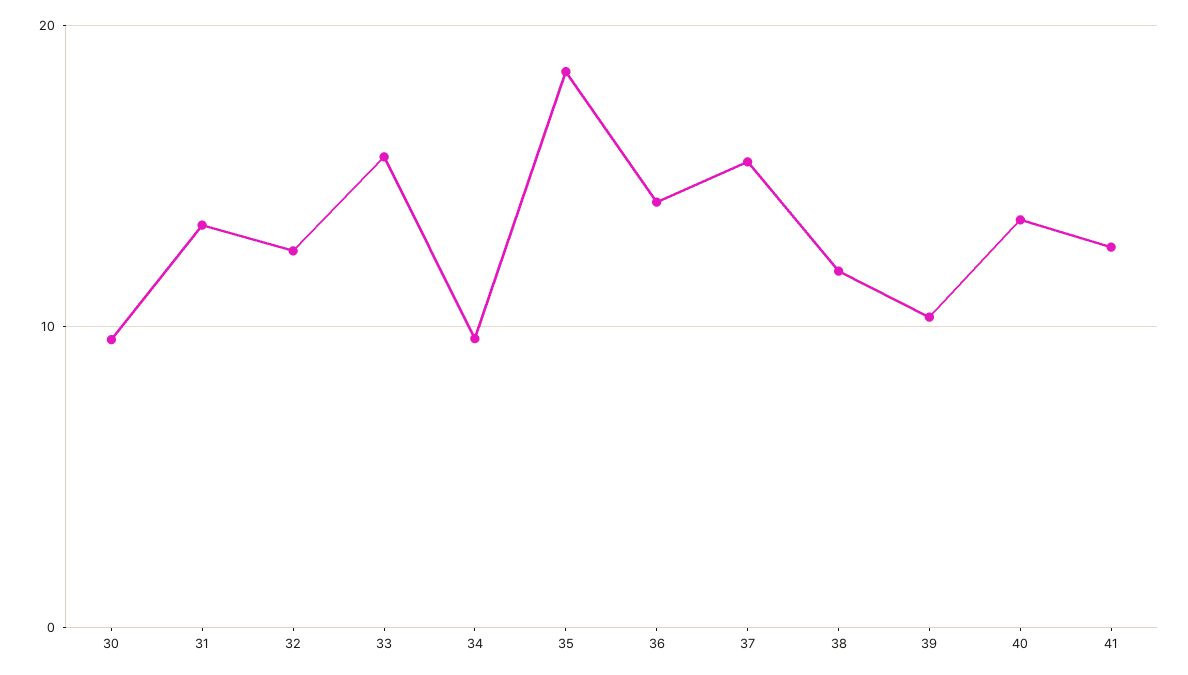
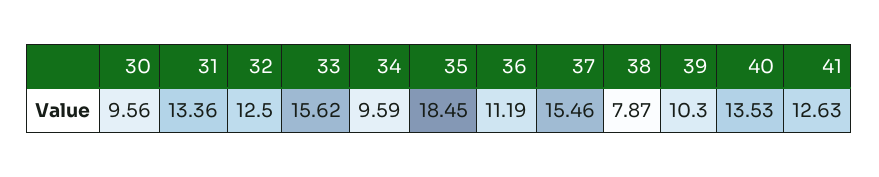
  {
    "30": 9.56,
    "31": 13.36,
    "32": 12.5,
    "33": 15.62,
    "34": 9.59,
    "35": 18.45,
-   "36": 14,
+   "36": 11.19,
    "37": 15.46,
-   "38": 12,
+   "38": 7.87,
    "39": 10.3,
    "40": 13.53,
    "41": 12.63
  }

